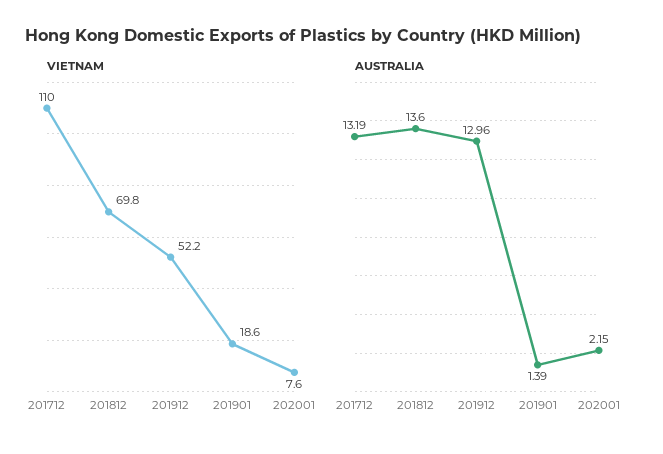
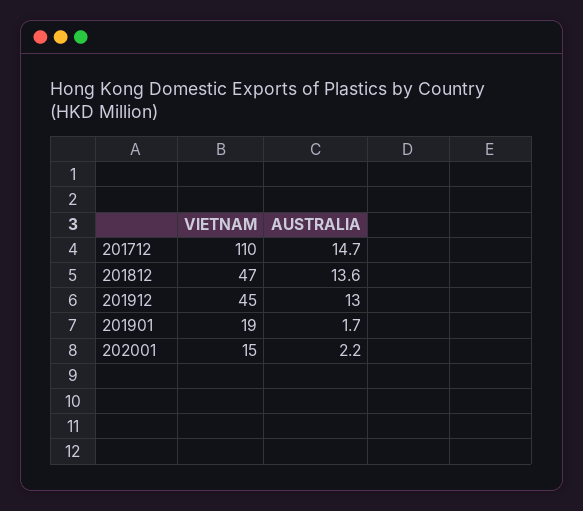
  {
    "VIETNAM": {
      "201712": 110,
-     "201812": 69.8,
+     "201812": 47,
-     "201912": 52.2,
+     "201912": 45,
      "201901": 18.6,
-     "202001": 7.6
+     "202001": 15
    },
    "AUSTRALIA": {
-     "201712": 13.19,
+     "201712": 14.7,
      "201812": 13.6,
      "201912": 12.96,
-     "201901": 1.39,
+     "201901": 1.7,
      "202001": 2.15
    }
  }

